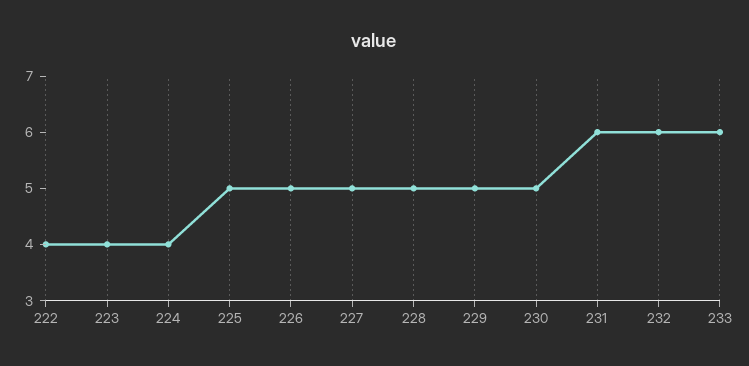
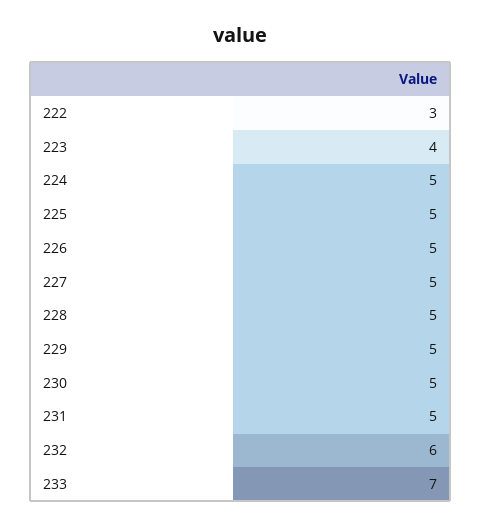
  {
-   "222": 4,
+   "222": 3,
    "223": 4,
-   "224": 4,
+   "224": 5,
    "225": 5,
    "226": 5,
    "227": 5,
    "228": 5,
    "229": 5,
    "230": 5,
-   "231": 6,
+   "231": 5,
    "232": 6,
-   "233": 6
+   "233": 7
  }

